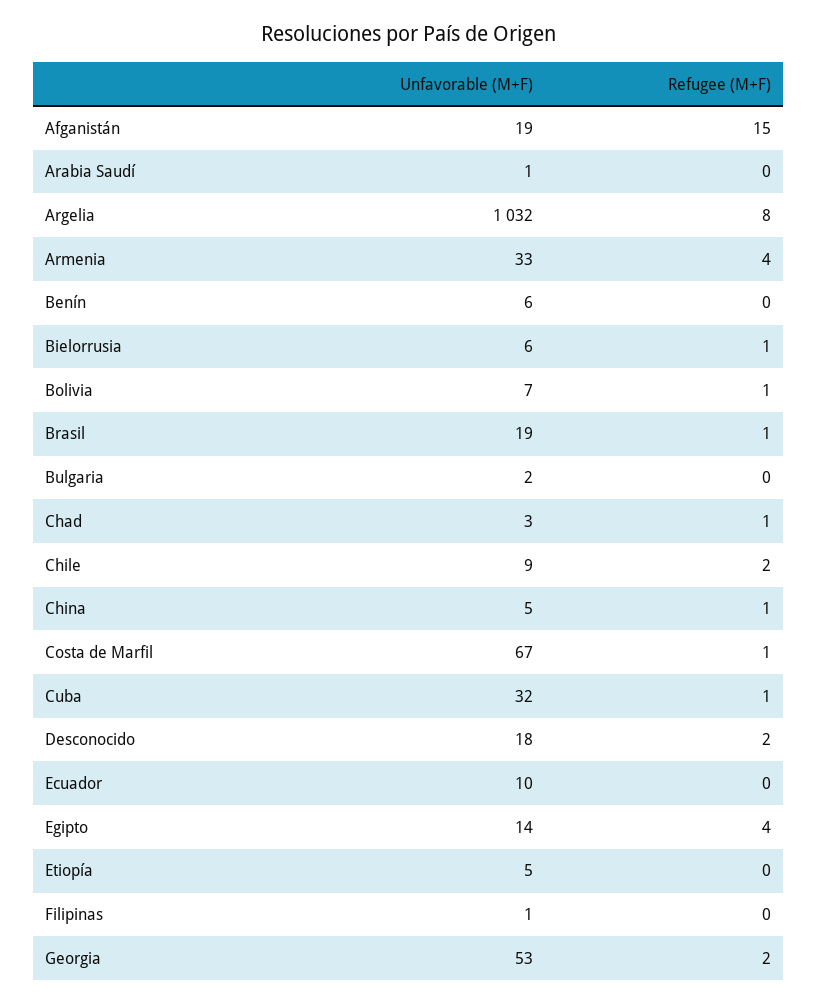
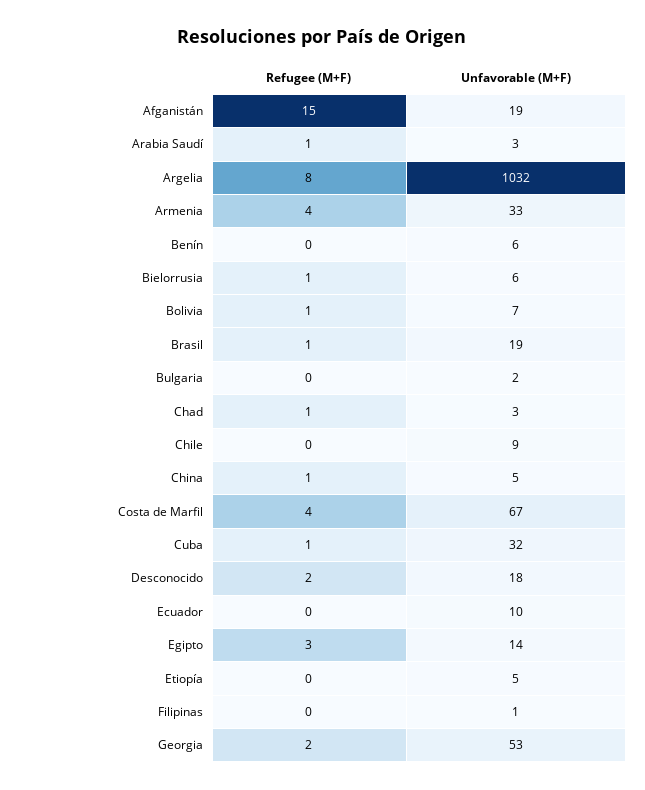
  {
    "Unfavorable (M+F)": {
      "Afganistán": 19,
-     "Arabia Saudí": 1,
+     "Arabia Saudí": 3,
      "Argelia": 1032,
      "Armenia": 33,
      "Benín": 6,
      "Bielorrusia": 6,
      "Bolivia": 7,
      "Brasil": 19,
      "Bulgaria": 2,
      "Chad": 3,
      "Chile": 9,
      "China": 5,
      "Costa de Marfil": 67,
      "Cuba": 32,
      "Desconocido": 18,
      "Ecuador": 10,
      "Egipto": 14,
      "Etiopía": 5,
      "Filipinas": 1,
      "Georgia": 53
    },
    "Refugee (M+F)": {
      "Afganistán": 15,
-     "Arabia Saudí": 0,
+     "Arabia Saudí": 1,
      "Argelia": 8,
      "Armenia": 4,
      "Benín": 0,
      "Bielorrusia": 1,
      "Bolivia": 1,
      "Brasil": 1,
      "Bulgaria": 0,
      "Chad": 1,
-     "Chile": 2,
+     "Chile": 0,
      "China": 1,
-     "Costa de Marfil": 1,
+     "Costa de Marfil": 4,
      "Cuba": 1,
      "Desconocido": 2,
      "Ecuador": 0,
-     "Egipto": 4,
+     "Egipto": 3,
      "Etiopía": 0,
      "Filipinas": 0,
      "Georgia": 2
    }
  }

